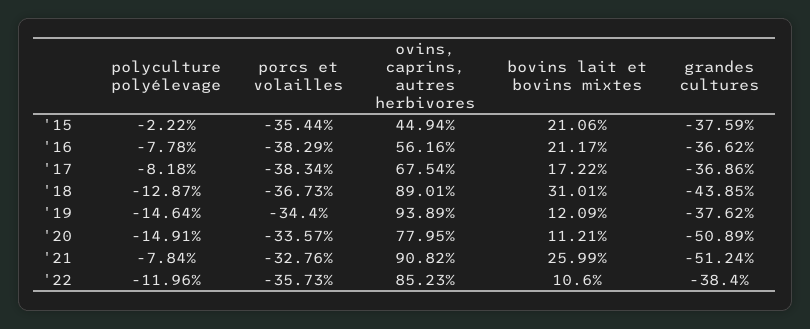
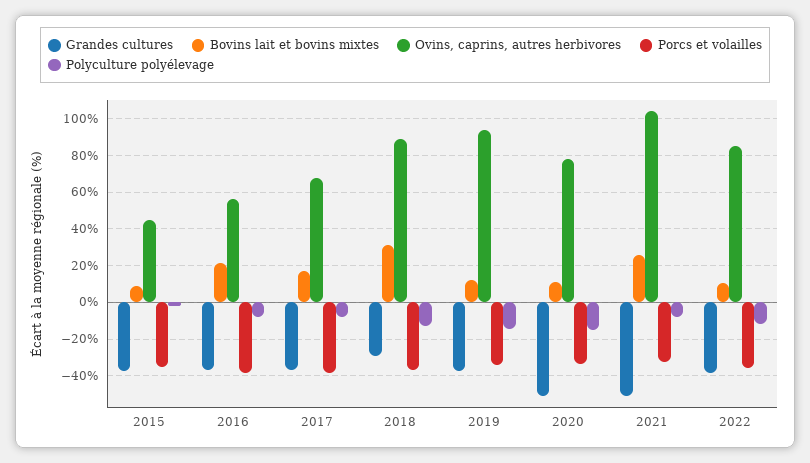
  {
    "polyculture polyélevage": {
      "'15": -2.22,
      "'16": -7.78,
      "'17": -8.18,
      "'18": -12.87,
      "'19": -14.64,
      "'20": -14.91,
      "'21": -7.84,
      "'22": -11.96
    },
    "porcs et volailles": {
      "'15": -35.44,
      "'16": -38.29,
      "'17": -38.34,
      "'18": -36.73,
      "'19": -34.4,
      "'20": -33.57,
      "'21": -32.76,
      "'22": -35.73
    },
    "ovins, caprins, autres herbivores": {
      "'15": 44.94,
      "'16": 56.16,
      "'17": 67.54,
      "'18": 89.01,
      "'19": 93.89,
      "'20": 77.95,
-     "'21": 90.82,
+     "'21": 105,
      "'22": 85.23
    },
    "bovins lait et bovins mixtes": {
-     "'15": 21.06,
+     "'15": 10,
      "'16": 21.17,
      "'17": 17.22,
      "'18": 31.01,
      "'19": 12.09,
      "'20": 11.21,
      "'21": 25.99,
      "'22": 10.6
    },
    "grandes cultures": {
      "'15": -37.59,
      "'16": -36.62,
      "'17": -36.86,
-     "'18": -43.85,
+     "'18": -30,
      "'19": -37.62,
      "'20": -50.89,
      "'21": -51.24,
      "'22": -38.4
    }
  }

